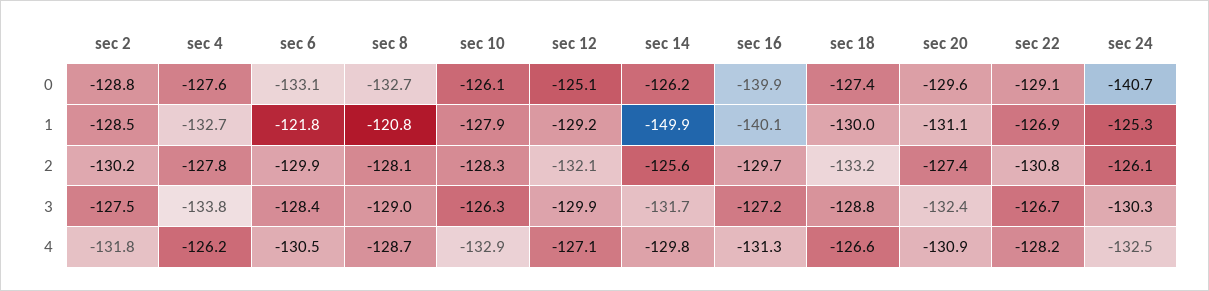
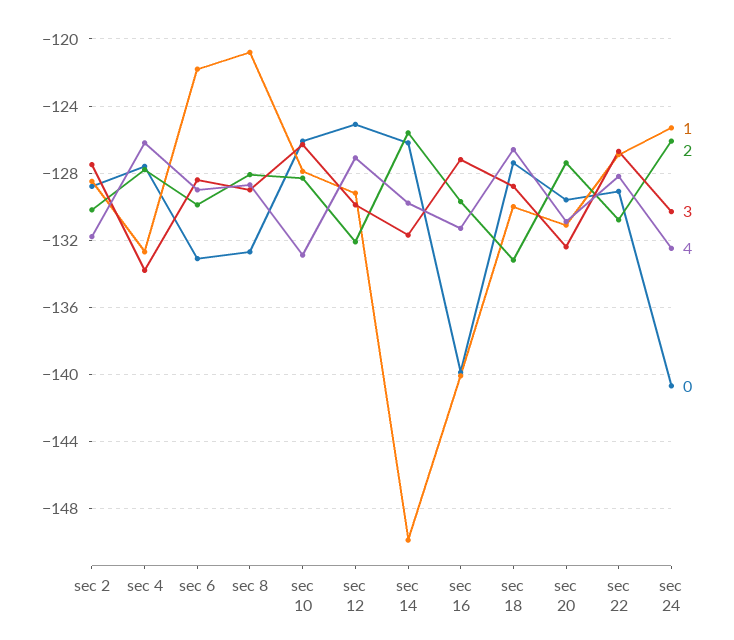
  {
    "0": {
      "sec 2": -128.8,
      "sec 4": -127.6,
      "sec 6": -133.1,
      "sec 8": -132.7,
      "sec 10": -126.1,
      "sec 12": -125.1,
      "sec 14": -126.2,
      "sec 16": -139.9,
      "sec 18": -127.4,
      "sec 20": -129.6,
      "sec 22": -129.1,
      "sec 24": -140.7
    },
    "1": {
      "sec 2": -128.5,
      "sec 4": -132.7,
      "sec 6": -121.8,
      "sec 8": -120.8,
      "sec 10": -127.9,
      "sec 12": -129.2,
      "sec 14": -149.9,
      "sec 16": -140.1,
      "sec 18": -130,
      "sec 20": -131.1,
      "sec 22": -126.9,
      "sec 24": -125.3
    },
    "2": {
      "sec 2": -130.2,
      "sec 4": -127.8,
      "sec 6": -129.9,
      "sec 8": -128.1,
      "sec 10": -128.3,
      "sec 12": -132.1,
      "sec 14": -125.6,
      "sec 16": -129.7,
      "sec 18": -133.2,
      "sec 20": -127.4,
      "sec 22": -130.8,
      "sec 24": -126.1
    },
    "3": {
      "sec 2": -127.5,
      "sec 4": -133.8,
      "sec 6": -128.4,
      "sec 8": -129,
      "sec 10": -126.3,
      "sec 12": -129.9,
      "sec 14": -131.7,
      "sec 16": -127.2,
      "sec 18": -128.8,
      "sec 20": -132.4,
      "sec 22": -126.7,
      "sec 24": -130.3
    },
    "4": {
      "sec 2": -131.8,
      "sec 4": -126.2,
-     "sec 6": -130.5,
+     "sec 6": -129,
      "sec 8": -128.7,
      "sec 10": -132.9,
      "sec 12": -127.1,
      "sec 14": -129.8,
      "sec 16": -131.3,
      "sec 18": -126.6,
      "sec 20": -130.9,
      "sec 22": -128.2,
      "sec 24": -132.5
    }
  }

